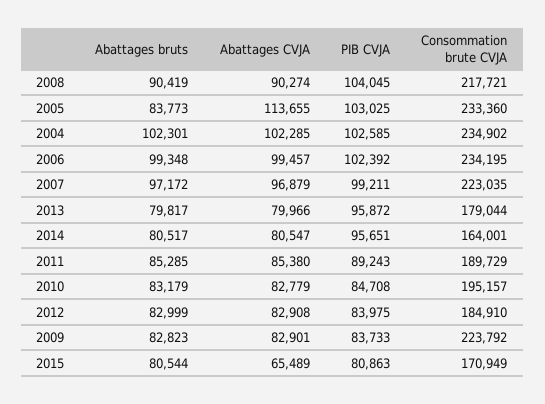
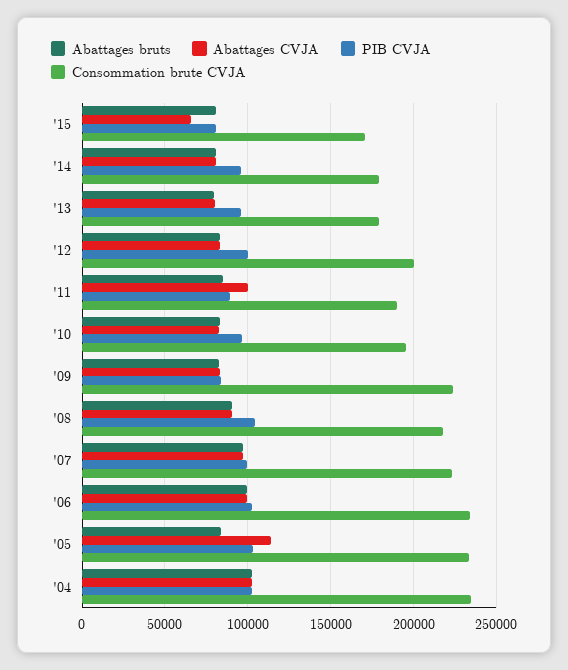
  {
    "Abattages bruts": {
      "2008": 90419,
      "2005": 83773,
      "2004": 102301,
      "2006": 99348,
      "2007": 97172,
      "2013": 79817,
      "2014": 80517,
      "2011": 85285,
      "2010": 83179,
      "2012": 82999,
      "2009": 82823,
      "2015": 80544
    },
    "Abattages CVJA": {
      "2008": 90274,
      "2005": 113655,
      "2004": 102285,
      "2006": 99457,
      "2007": 96879,
      "2013": 79966,
      "2014": 80547,
-     "2011": 85380,
+     "2011": 100000,
      "2010": 82779,
      "2012": 82908,
      "2009": 82901,
      "2015": 65489
    },
    "PIB CVJA": {
      "2008": 104045,
      "2005": 103025,
      "2004": 102585,
      "2006": 102392,
      "2007": 99211,
      "2013": 95872,
      "2014": 95651,
      "2011": 89243,
-     "2010": 84708,
+     "2010": 95000,
-     "2012": 83975,
+     "2012": 100000,
      "2009": 83733,
      "2015": 80863
    },
    "Consommation brute CVJA": {
      "2008": 217721,
      "2005": 233360,
      "2004": 234902,
      "2006": 234195,
      "2007": 223035,
      "2013": 179044,
-     "2014": 164001,
+     "2014": 180000,
      "2011": 189729,
      "2010": 195157,
-     "2012": 184910,
+     "2012": 200000,
      "2009": 223792,
      "2015": 170949
    }
  }

